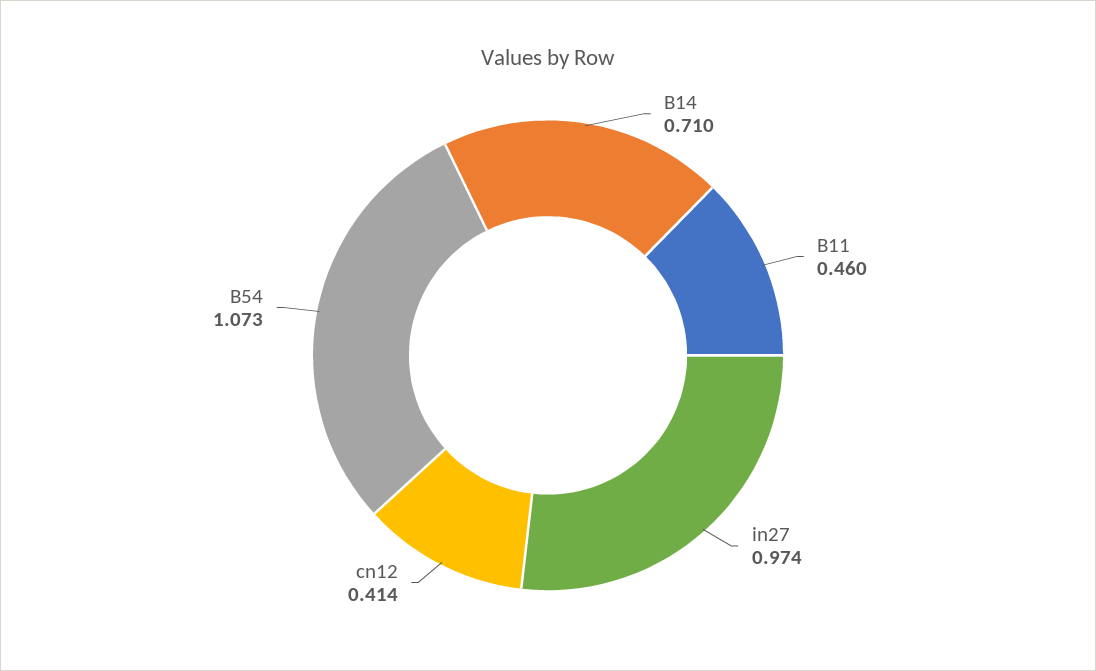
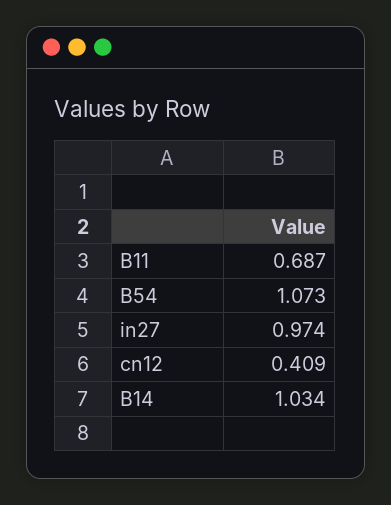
  {
-   "B14": 0.71,
+   "B14": 1.034,
-   "B11": 0.46,
+   "B11": 0.687,
    "in27": 0.974,
-   "cn12": 0.414,
+   "cn12": 0.409,
    "B54": 1.073
  }

